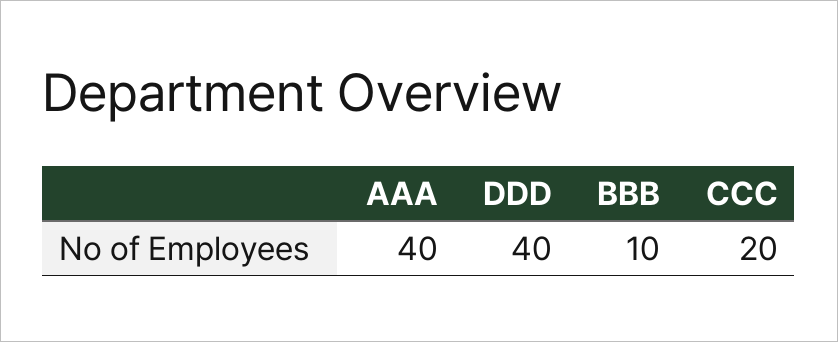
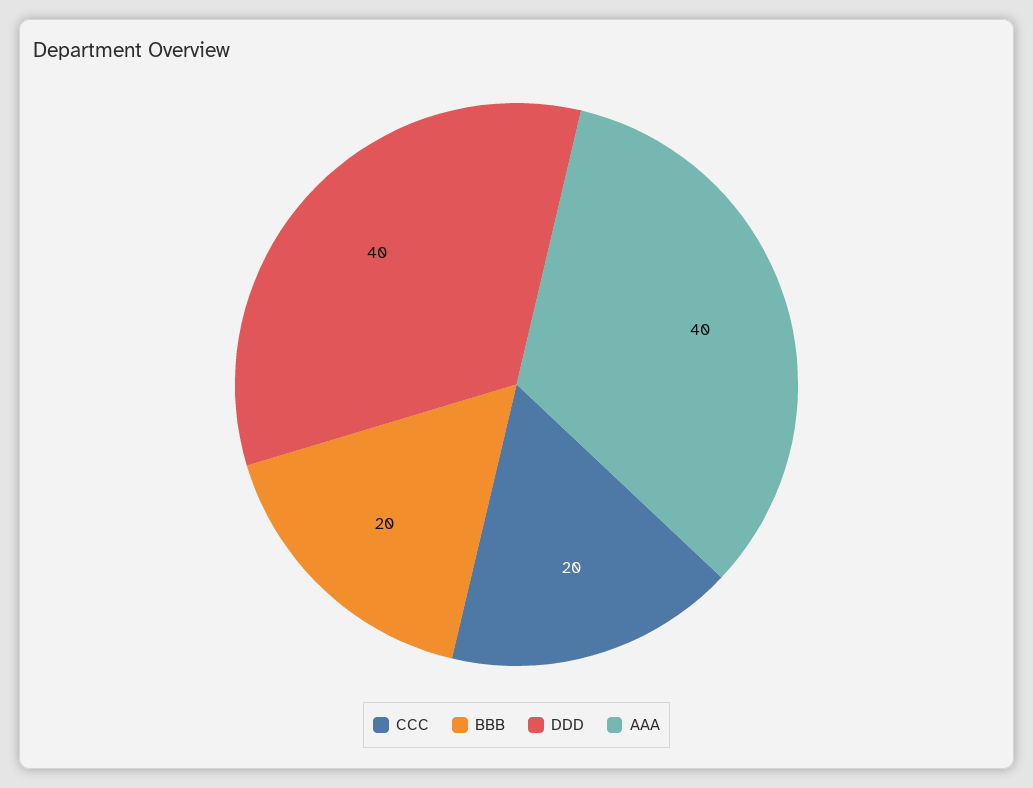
  {
    "AAA": 40,
    "DDD": 40,
-   "BBB": 10,
+   "BBB": 20,
    "CCC": 20
  }

